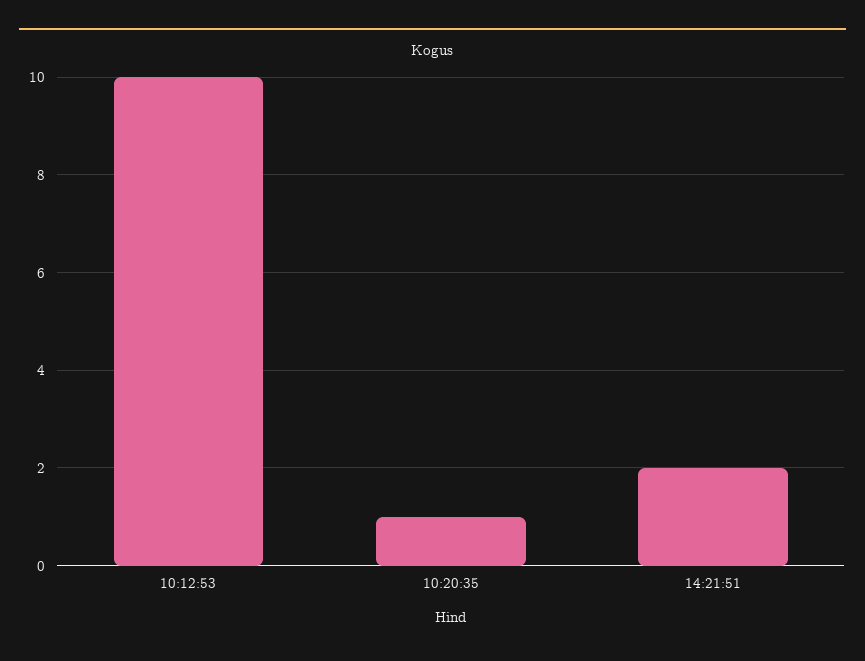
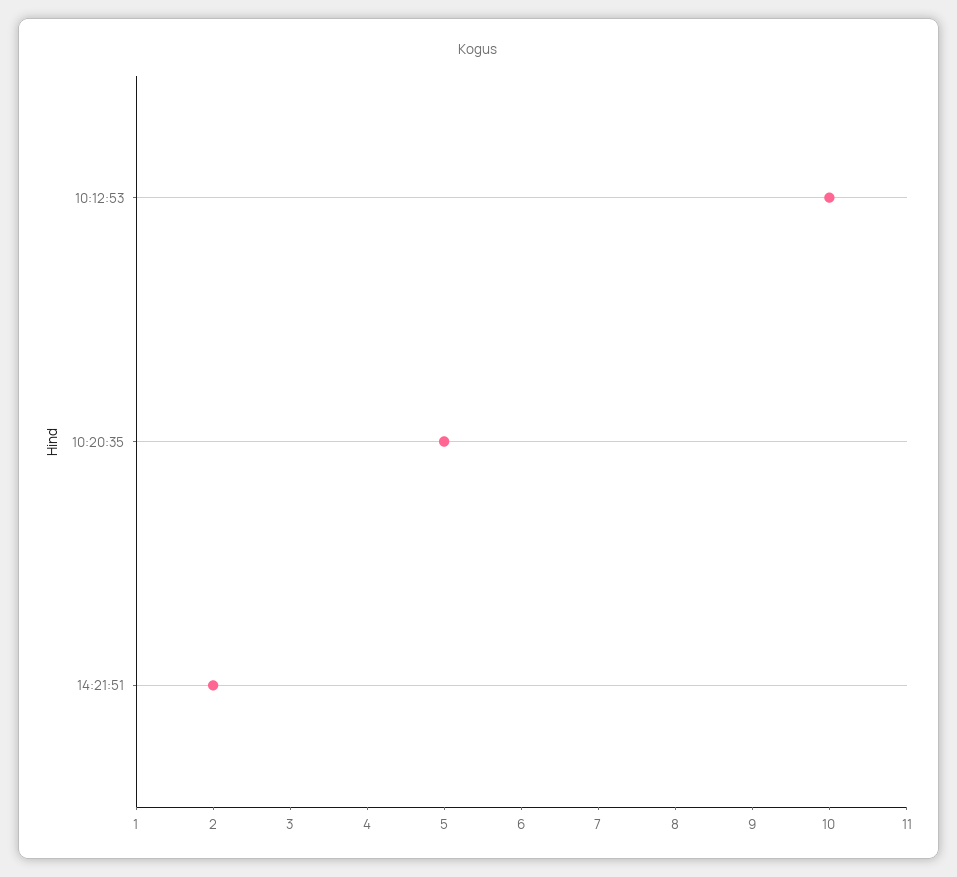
  {
    "10:12:53": 10,
-   "10:20:35": 1,
+   "10:20:35": 5,
    "14:21:51": 2
  }

